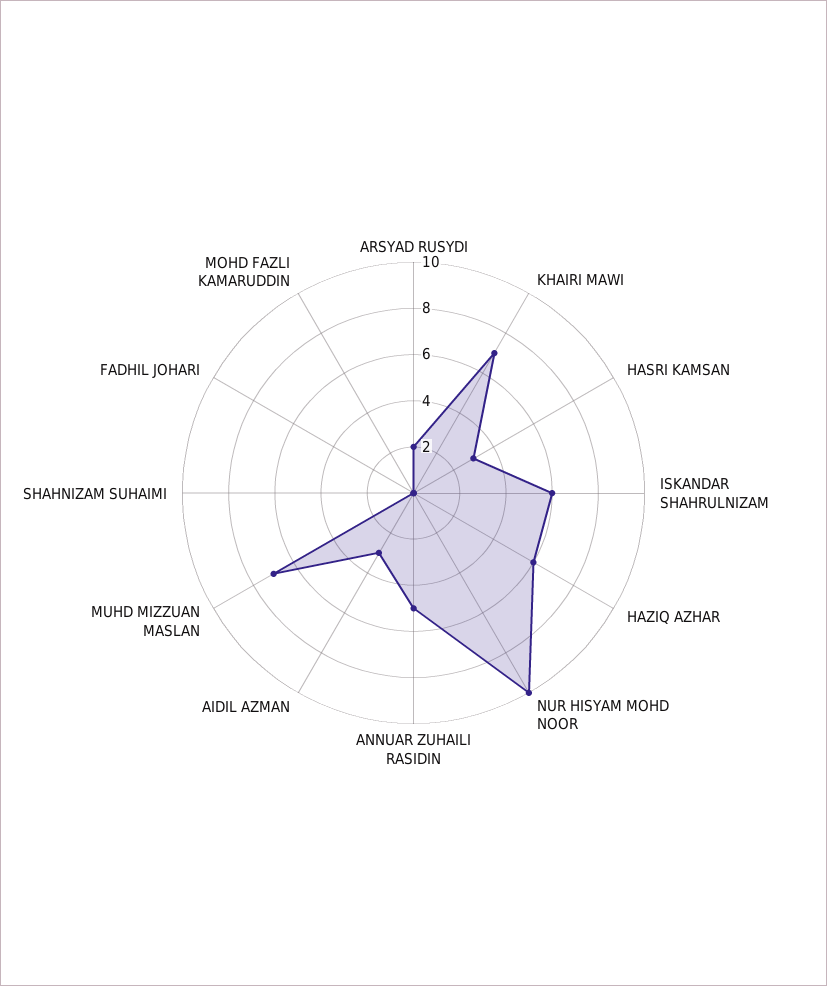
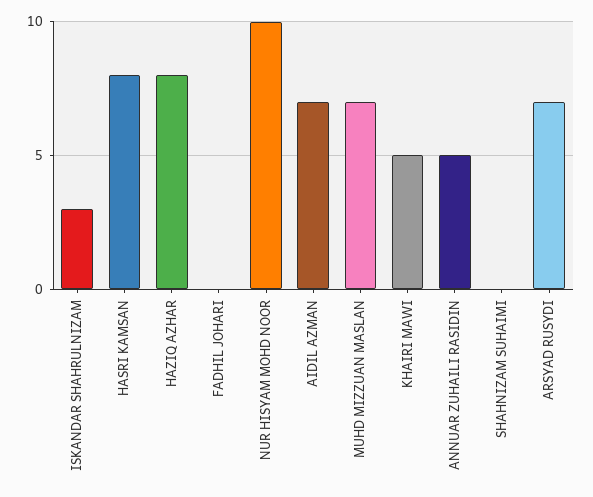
  {
-   "ARSYAD RUSYDI": 2,
+   "ARSYAD RUSYDI": 7,
-   "KHAIRI MAWI": 7,
+   "KHAIRI MAWI": 5,
-   "HASRI KAMSAN": 3,
+   "HASRI KAMSAN": 8,
-   "ISKANDAR SHAHRULNIZAM": 6,
+   "ISKANDAR SHAHRULNIZAM": 3,
-   "HAZIQ AZHAR": 6,
+   "HAZIQ AZHAR": 8,
    "NUR HISYAM MOHD NOOR": 10,
    "ANNUAR ZUHAILI RASIDIN": 5,
-   "AIDIL AZMAN": 3,
+   "AIDIL AZMAN": 7,
    "MUHD MIZZUAN MASLAN": 7,
    "SHAHNIZAM SUHAIMI": 0,
-   "FADHIL JOHARI": 0,
+   "FADHIL JOHARI": 0
-   "MOHD FAZLI KAMARUDDIN": 0
  }

